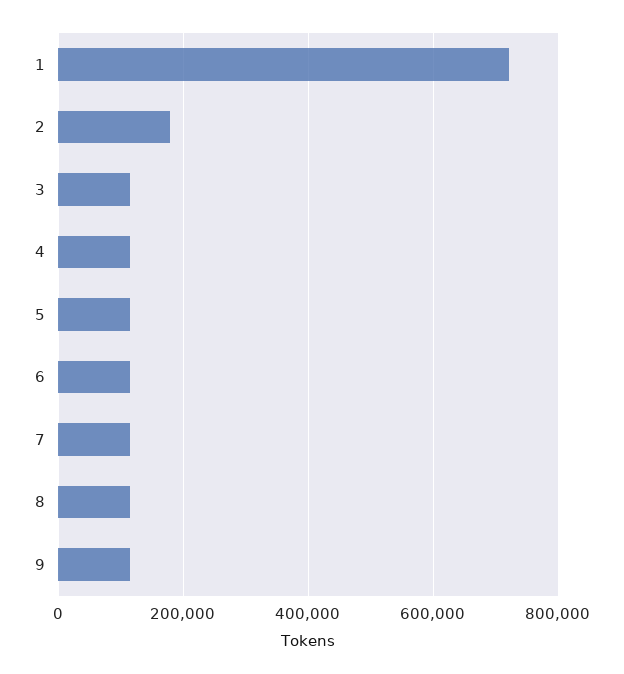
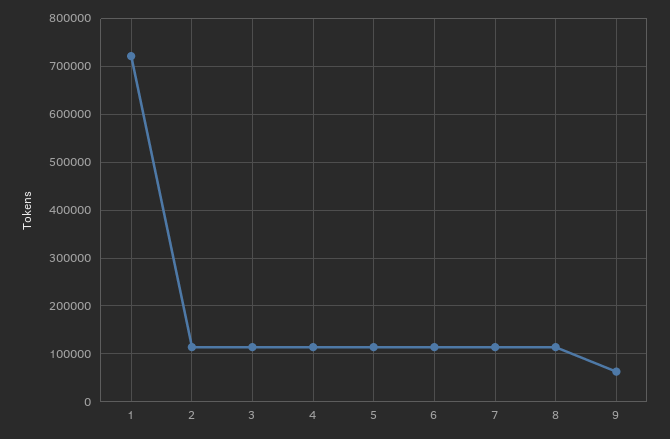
  {
    "1": 720000,
-   "2": 180000,
+   "2": 120000,
    "3": 120000,
    "4": 120000,
    "5": 120000,
    "6": 120000,
    "7": 120000,
    "8": 120000,
-   "9": 120000
+   "9": 60000
  }

